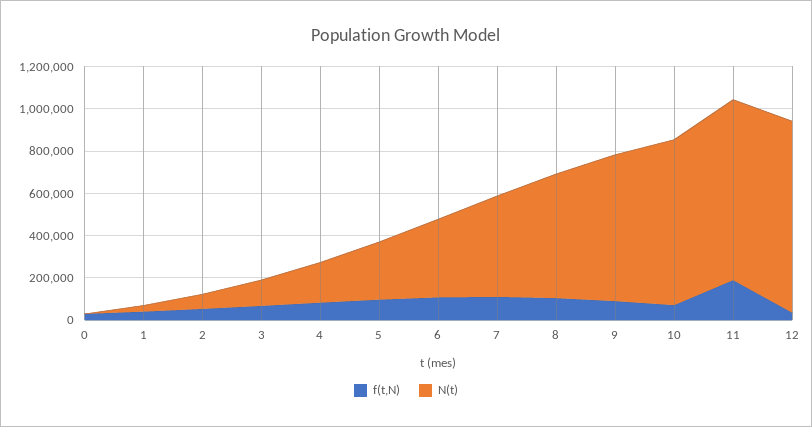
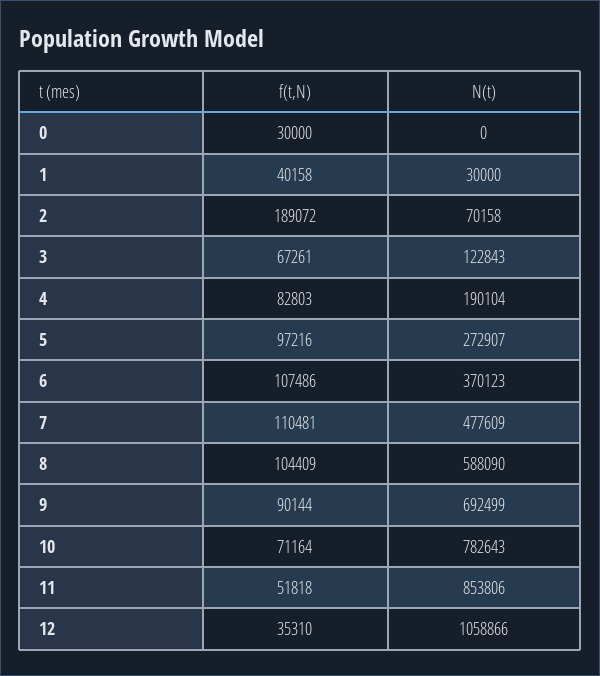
  {
    "f(t,N)": {
      "0": 30000,
      "1": 40158,
-     "2": 50000,
+     "2": 189072,
      "3": 67261,
      "4": 82803,
      "5": 97216,
      "6": 107486,
      "7": 110481,
      "8": 104409,
      "9": 90144,
      "10": 71164,
-     "11": 200000,
+     "11": 51818,
      "12": 35310
    },
    "N(t)": {
      "0": 0,
      "1": 30000,
      "2": 70158,
      "3": 122843,
      "4": 190104,
      "5": 272907,
      "6": 370123,
      "7": 477609,
      "8": 588090,
      "9": 692499,
      "10": 782643,
      "11": 853806,
-     "12": 900000
+     "12": 1058866
    }
  }

